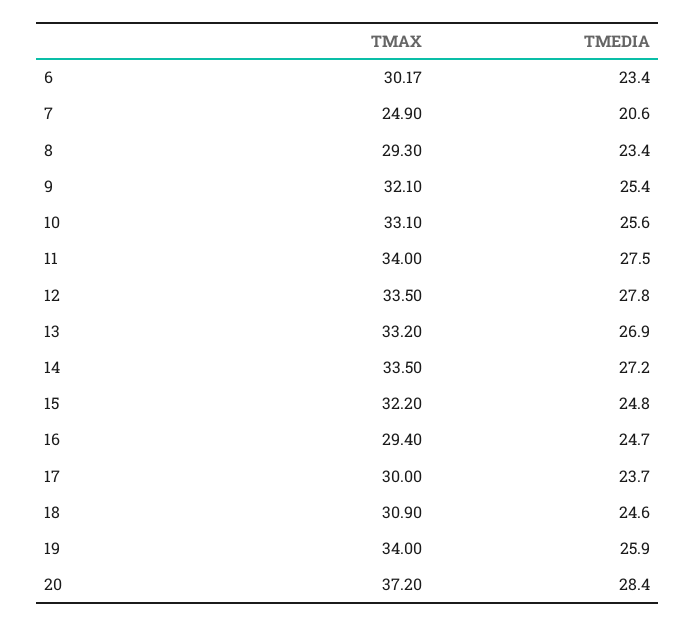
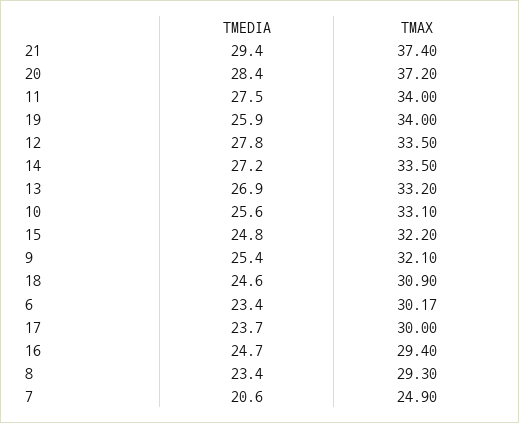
  {
    "TMAX": {
      "6": 30.17,
      "7": 24.9,
      "8": 29.3,
      "9": 32.1,
      "10": 33.1,
      "11": 34,
      "12": 33.5,
      "13": 33.2,
      "14": 33.5,
      "15": 32.2,
      "16": 29.4,
      "17": 30,
      "18": 30.9,
      "19": 34,
-     "20": 37.2
+     "20": 37.2,
+     "21": 37.4
    },
    "TMEDIA": {
      "6": 23.4,
      "7": 20.6,
      "8": 23.4,
      "9": 25.4,
      "10": 25.6,
      "11": 27.5,
      "12": 27.8,
      "13": 26.9,
      "14": 27.2,
      "15": 24.8,
      "16": 24.7,
      "17": 23.7,
      "18": 24.6,
      "19": 25.9,
-     "20": 28.4
+     "20": 28.4,
+     "21": 29.4
    }
  }

